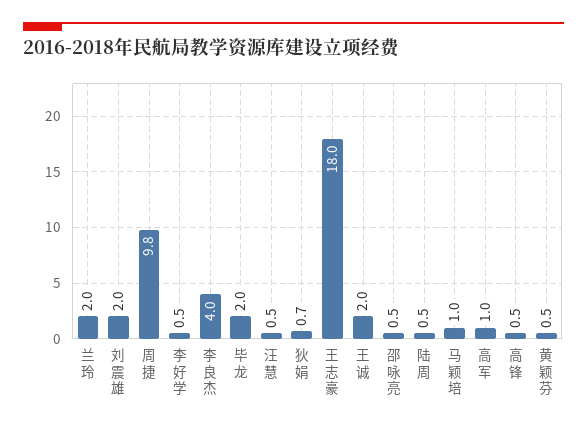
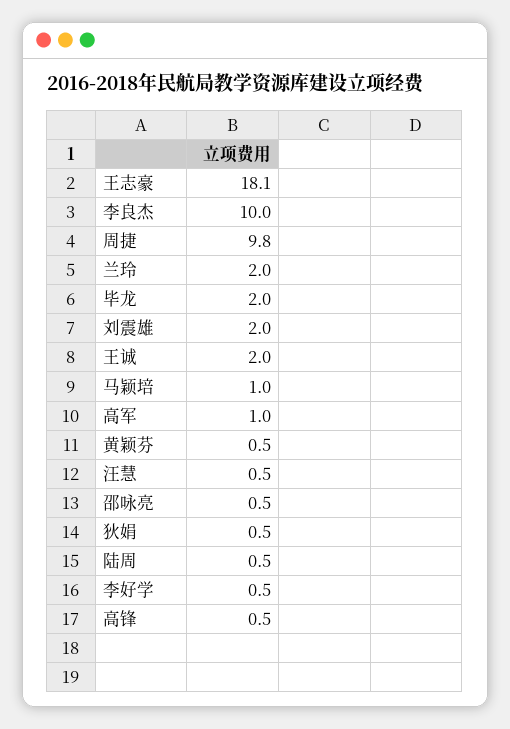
  {
    "兰玲": 2,
    "刘震雄": 2,
    "周捷": 9.8,
    "李好学": 0.5,
-   "李良杰": 4,
+   "李良杰": 10,
    "毕龙": 2,
    "汪慧": 0.5,
-   "狄娟": 0.7,
+   "狄娟": 0.5,
-   "王志豪": 18,
+   "王志豪": 18.1,
    "王诚": 2,
    "邵咏亮": 0.5,
    "陆周": 0.5,
    "马颖培": 1,
    "高军": 1,
    "高锋": 0.5,
    "黄颖芬": 0.5
  }

